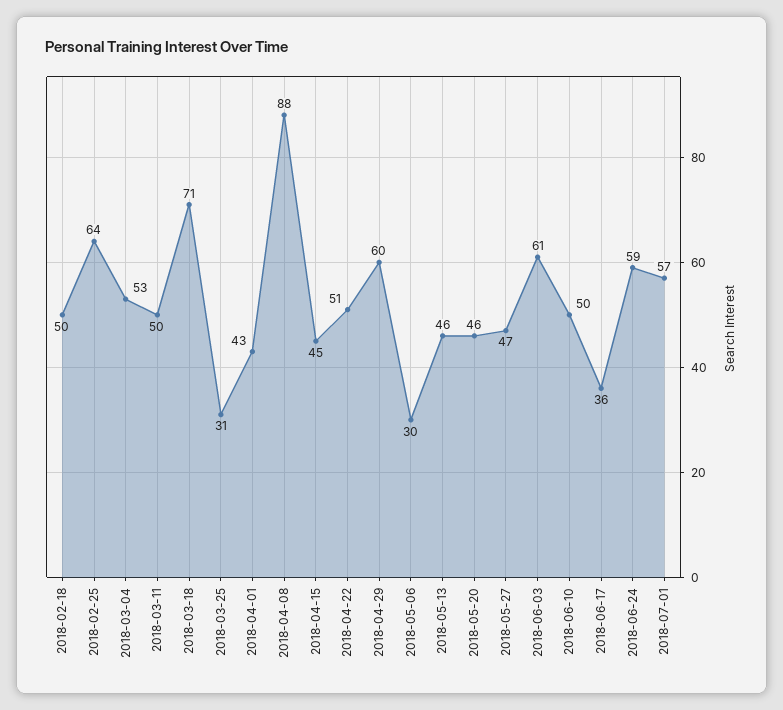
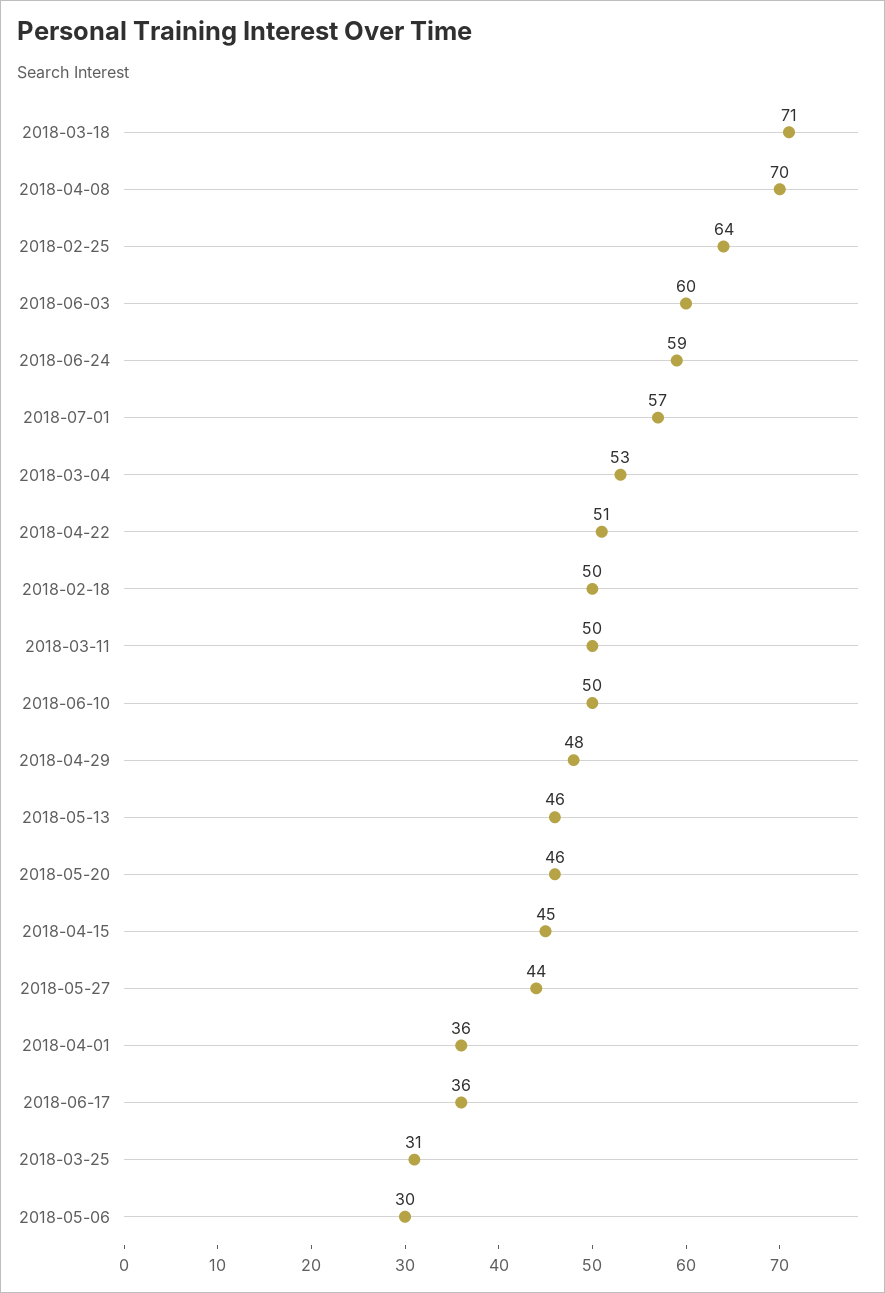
  {
    "2018-02-18": 50,
    "2018-02-25": 64,
    "2018-03-04": 53,
    "2018-03-11": 50,
    "2018-03-18": 71,
    "2018-03-25": 31,
-   "2018-04-01": 43,
+   "2018-04-01": 36,
-   "2018-04-08": 88,
+   "2018-04-08": 70,
    "2018-04-15": 45,
    "2018-04-22": 51,
-   "2018-04-29": 60,
+   "2018-04-29": 48,
    "2018-05-06": 30,
    "2018-05-13": 46,
    "2018-05-20": 46,
-   "2018-05-27": 47,
+   "2018-05-27": 44,
-   "2018-06-03": 61,
+   "2018-06-03": 60,
    "2018-06-10": 50,
    "2018-06-17": 36,
    "2018-06-24": 59,
    "2018-07-01": 57
  }

